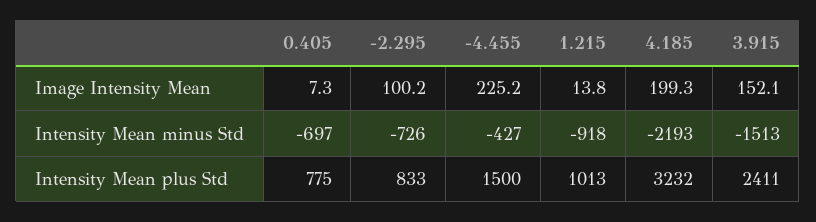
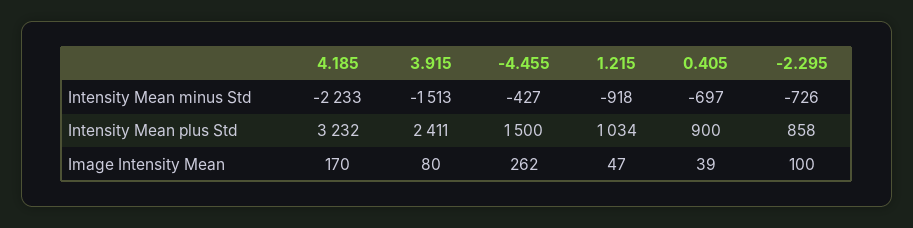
  {
    "0.405": {
-     "Image Intensity Mean": 7.3,
+     "Image Intensity Mean": 39,
      "Intensity Mean minus Std": -697,
-     "Intensity Mean plus Std": 775
+     "Intensity Mean plus Std": 900
    },
    "-2.295": {
      "Image Intensity Mean": 100.2,
      "Intensity Mean minus Std": -726,
-     "Intensity Mean plus Std": 833
+     "Intensity Mean plus Std": 858
    },
    "-4.455": {
-     "Image Intensity Mean": 225.2,
+     "Image Intensity Mean": 262,
      "Intensity Mean minus Std": -427,
      "Intensity Mean plus Std": 1500
    },
    "1.215": {
-     "Image Intensity Mean": 13.8,
+     "Image Intensity Mean": 47,
      "Intensity Mean minus Std": -918,
-     "Intensity Mean plus Std": 1013
+     "Intensity Mean plus Std": 1034
    },
    "4.185": {
-     "Image Intensity Mean": 199.3,
+     "Image Intensity Mean": 170,
-     "Intensity Mean minus Std": -2193,
+     "Intensity Mean minus Std": -2233,
      "Intensity Mean plus Std": 3232
    },
    "3.915": {
-     "Image Intensity Mean": 152.1,
+     "Image Intensity Mean": 80,
      "Intensity Mean minus Std": -1513,
      "Intensity Mean plus Std": 2411
    }
  }

